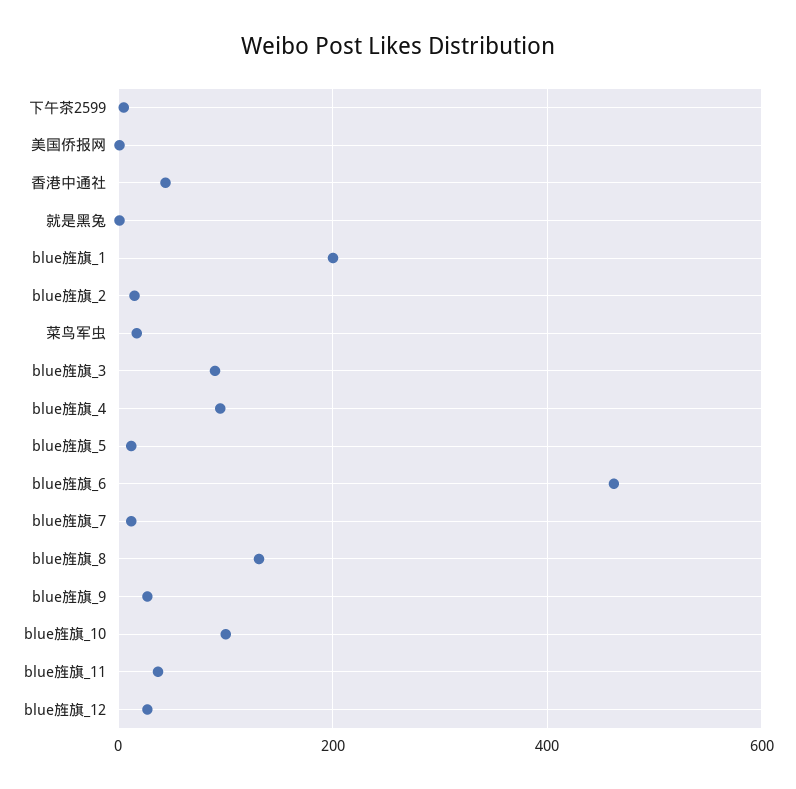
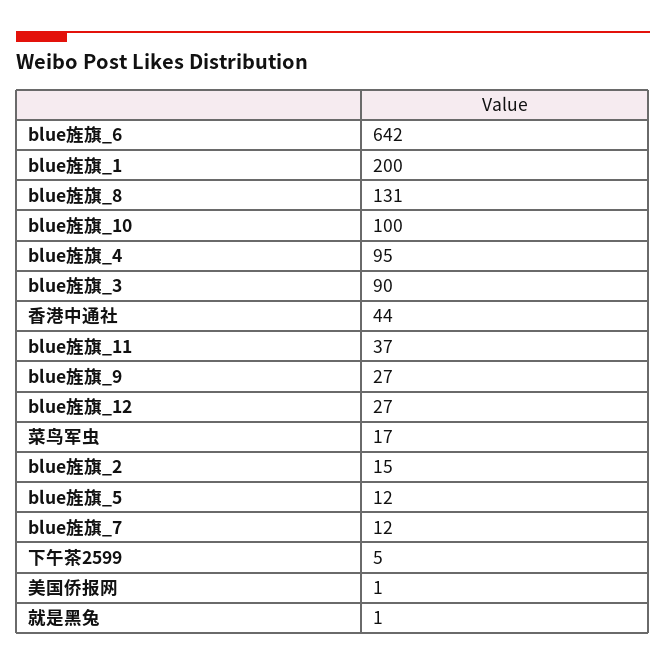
  {
    "下午茶2599": 5,
    "美国侨报网": 1,
    "香港中通社": 44,
    "就是黑兔": 1,
    "blue旌旗_1": 200,
    "blue旌旗_2": 15,
    "菜鸟军虫": 17,
    "blue旌旗_3": 90,
    "blue旌旗_4": 95,
    "blue旌旗_5": 12,
-   "blue旌旗_6": 460,
+   "blue旌旗_6": 642,
    "blue旌旗_7": 12,
    "blue旌旗_8": 131,
    "blue旌旗_9": 27,
    "blue旌旗_10": 100,
    "blue旌旗_11": 37,
    "blue旌旗_12": 27
  }

